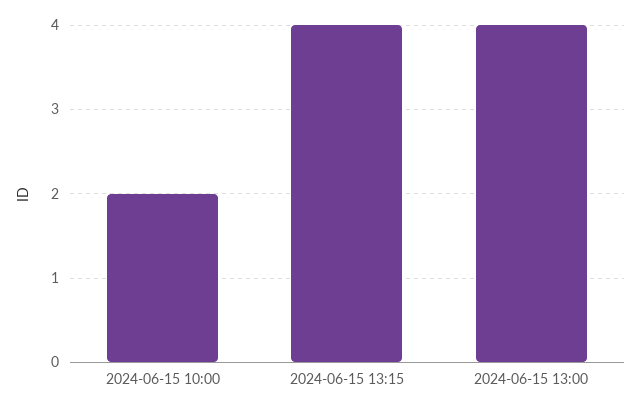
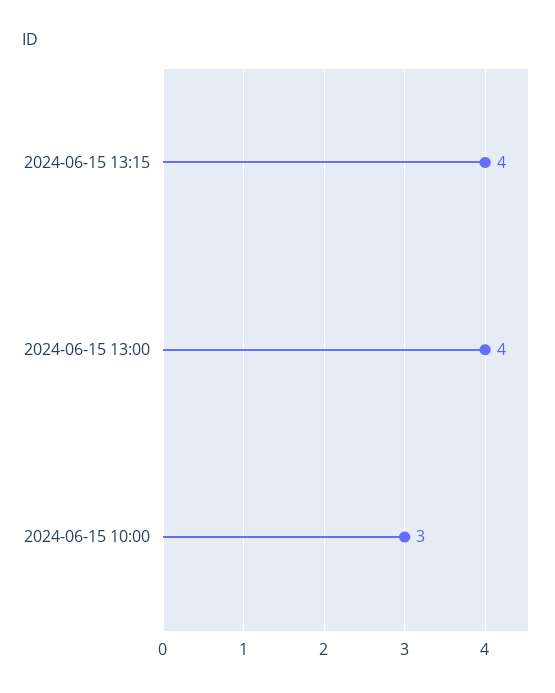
  {
-   "2024-06-15 10:00": 2,
+   "2024-06-15 10:00": 3,
    "2024-06-15 13:15": 4,
    "2024-06-15 13:00": 4
  }

